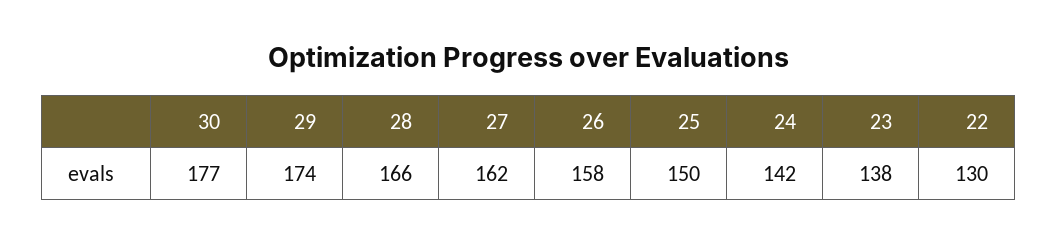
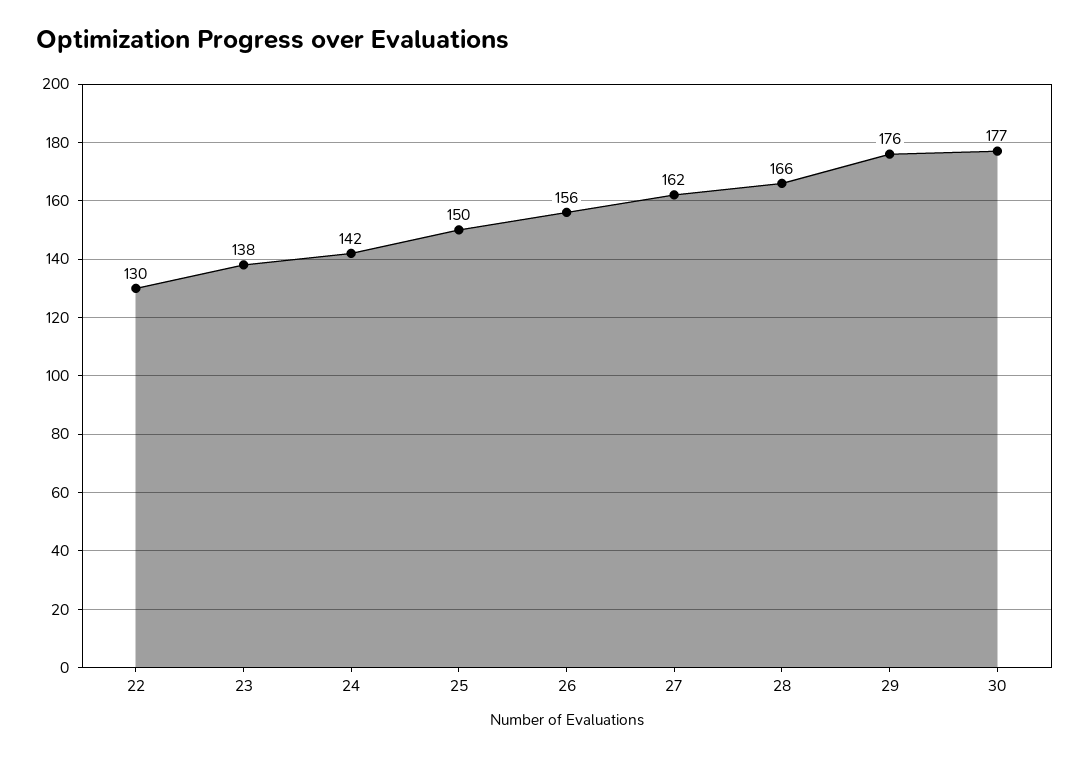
  {
    "30": 177,
-   "29": 174,
+   "29": 176,
    "28": 166,
    "27": 162,
-   "26": 158,
+   "26": 156,
    "25": 150,
    "24": 142,
    "23": 138,
    "22": 130
  }

